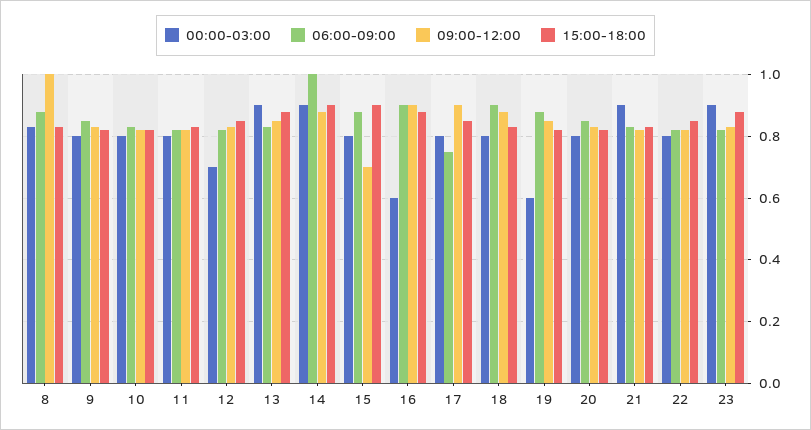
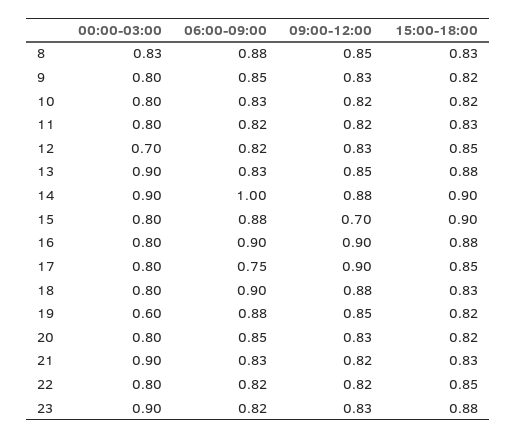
  {
    "00:00-03:00": {
      "8": 0.83,
      "9": 0.8,
      "10": 0.8,
      "11": 0.8,
      "12": 0.7,
      "13": 0.9,
      "14": 0.9,
      "15": 0.8,
-     "16": 0.6,
+     "16": 0.8,
      "17": 0.8,
      "18": 0.8,
      "19": 0.6,
      "20": 0.8,
      "21": 0.9,
      "22": 0.8,
      "23": 0.9
    },
    "06:00-09:00": {
      "8": 0.88,
      "9": 0.85,
      "10": 0.83,
      "11": 0.82,
      "12": 0.82,
      "13": 0.83,
      "14": 1,
      "15": 0.88,
      "16": 0.9,
      "17": 0.75,
      "18": 0.9,
      "19": 0.88,
      "20": 0.85,
      "21": 0.83,
      "22": 0.82,
      "23": 0.82
    },
    "09:00-12:00": {
-     "8": 1,
+     "8": 0.85,
      "9": 0.83,
      "10": 0.82,
      "11": 0.82,
      "12": 0.83,
      "13": 0.85,
      "14": 0.88,
      "15": 0.7,
      "16": 0.9,
      "17": 0.9,
      "18": 0.88,
      "19": 0.85,
      "20": 0.83,
      "21": 0.82,
      "22": 0.82,
      "23": 0.83
    },
    "15:00-18:00": {
      "8": 0.83,
      "9": 0.82,
      "10": 0.82,
      "11": 0.83,
      "12": 0.85,
      "13": 0.88,
      "14": 0.9,
      "15": 0.9,
      "16": 0.88,
      "17": 0.85,
      "18": 0.83,
      "19": 0.82,
      "20": 0.82,
      "21": 0.83,
      "22": 0.85,
      "23": 0.88
    }
  }

